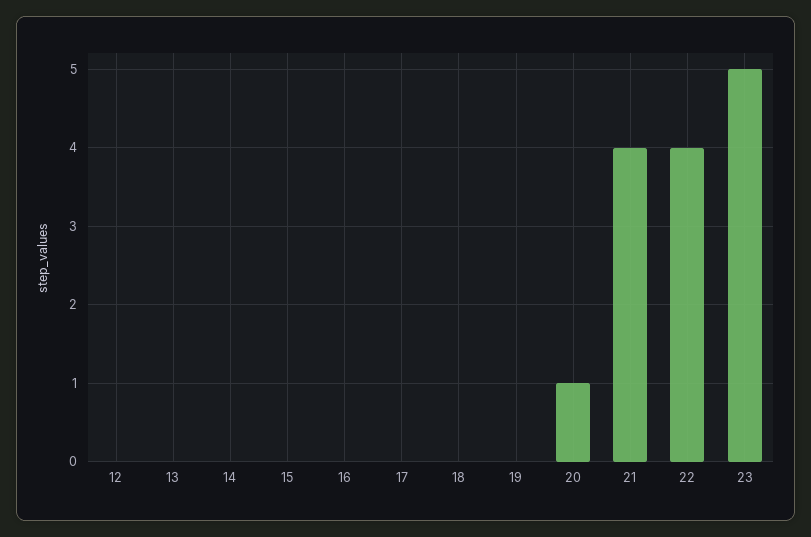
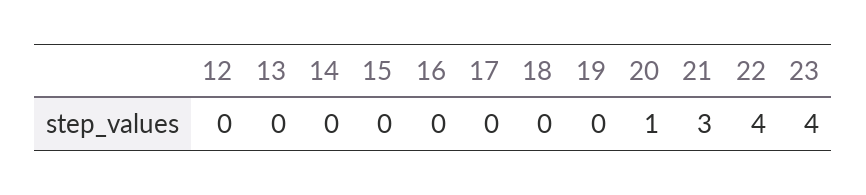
  {
    "12": 0,
    "13": 0,
    "14": 0,
    "15": 0,
    "16": 0,
    "17": 0,
    "18": 0,
    "19": 0,
    "20": 1,
-   "21": 4,
+   "21": 3,
    "22": 4,
-   "23": 5
+   "23": 4
  }

